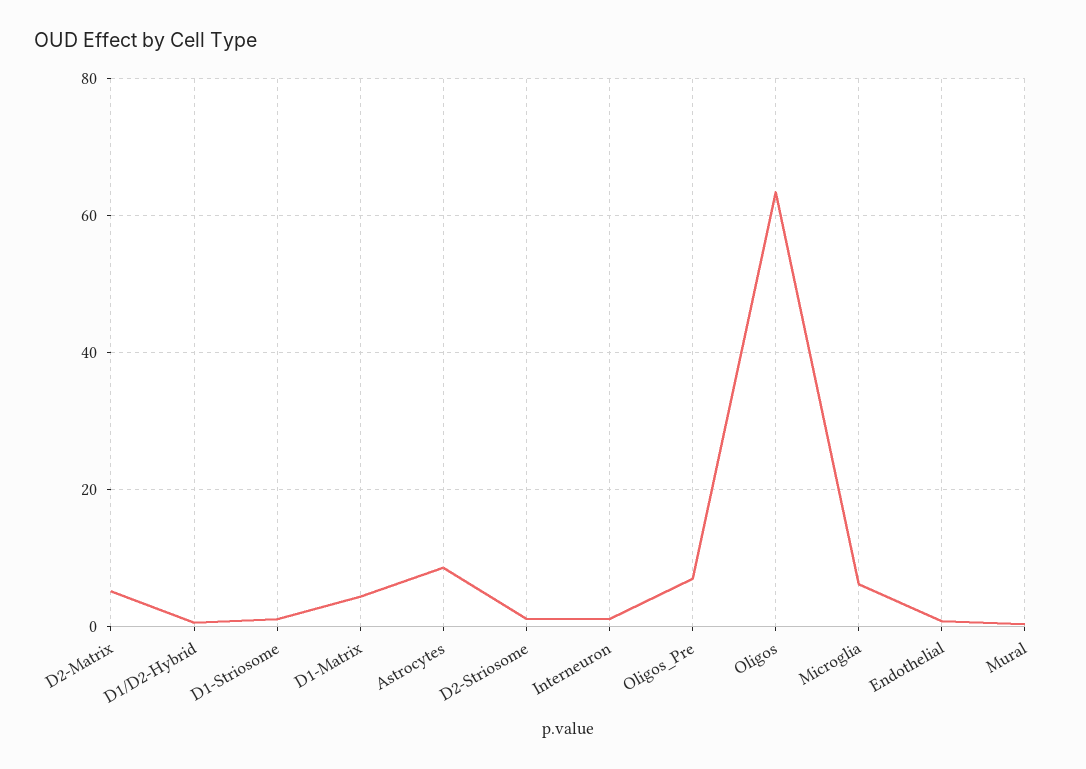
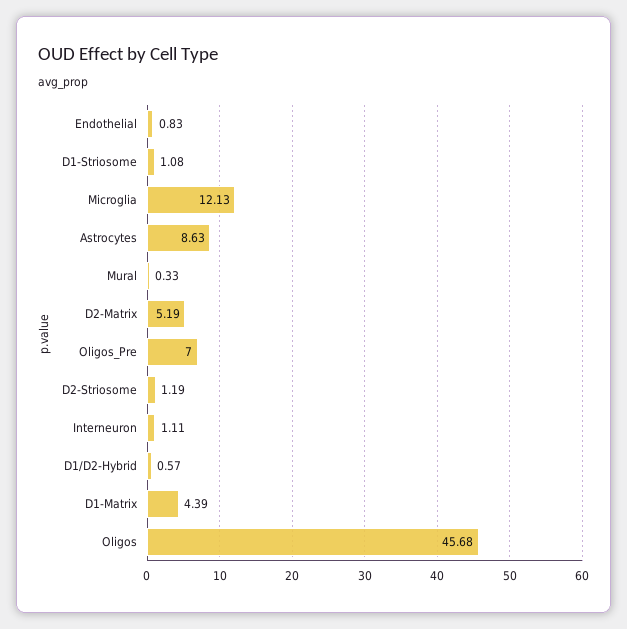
  {
    "D2-Matrix": 5.19,
    "D1/D2-Hybrid": 0.57,
    "D1-Striosome": 1.08,
    "D1-Matrix": 4.39,
    "Astrocytes": 8.63,
    "D2-Striosome": 1.19,
    "Interneuron": 1.11,
    "Oligos_Pre": 7,
-   "Oligos": 64,
+   "Oligos": 45.68,
-   "Microglia": 6,
+   "Microglia": 12.13,
    "Endothelial": 0.83,
    "Mural": 0.33
  }

